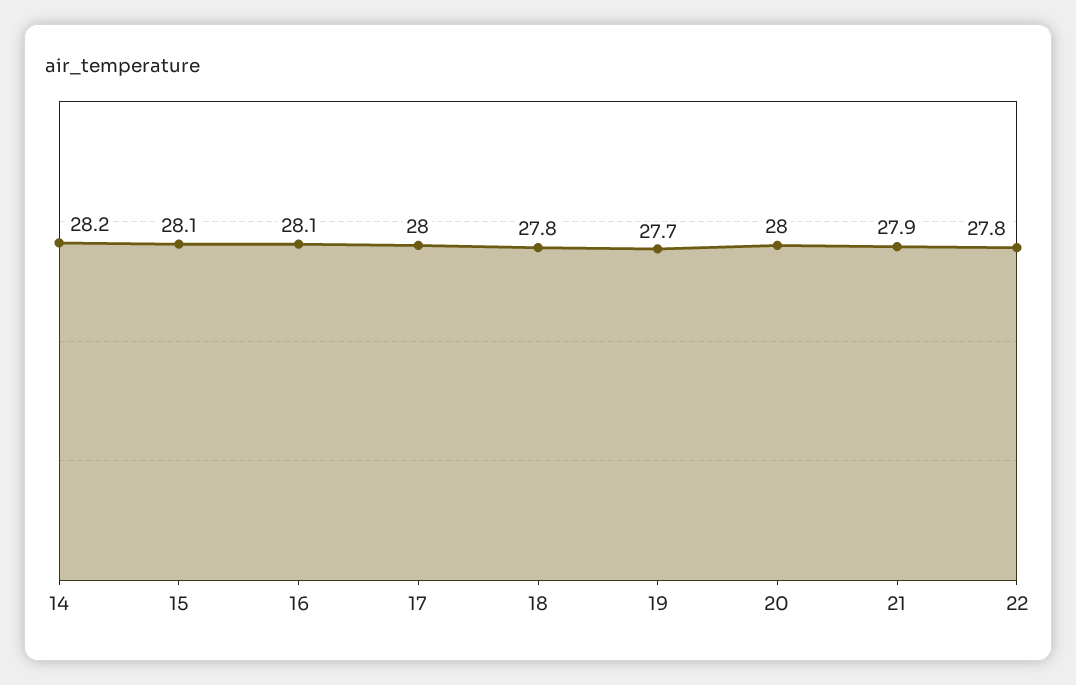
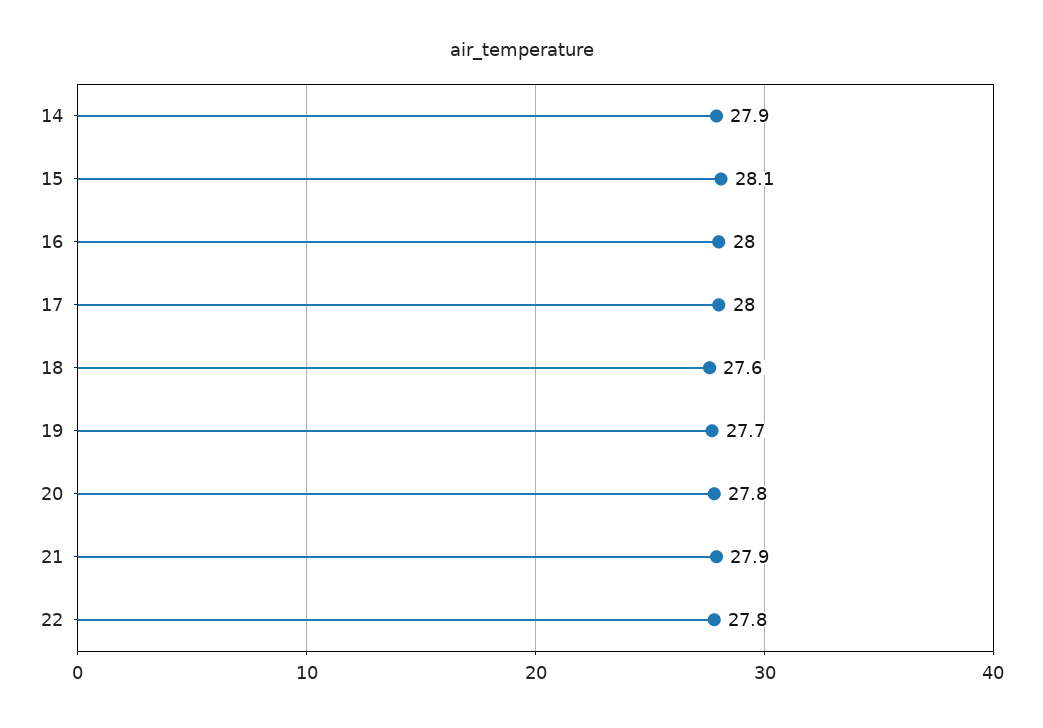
  {
-   "14": 28.2,
+   "14": 27.9,
    "15": 28.1,
-   "16": 28.1,
+   "16": 28,
    "17": 28,
-   "18": 27.8,
+   "18": 27.6,
    "19": 27.7,
-   "20": 28,
+   "20": 27.8,
    "21": 27.9,
    "22": 27.8
  }

